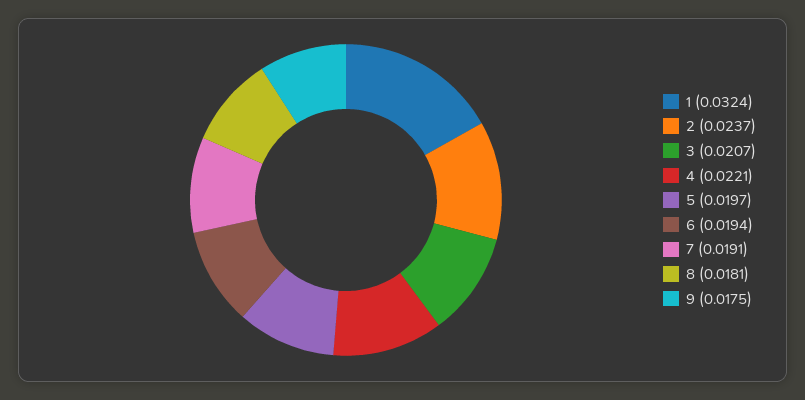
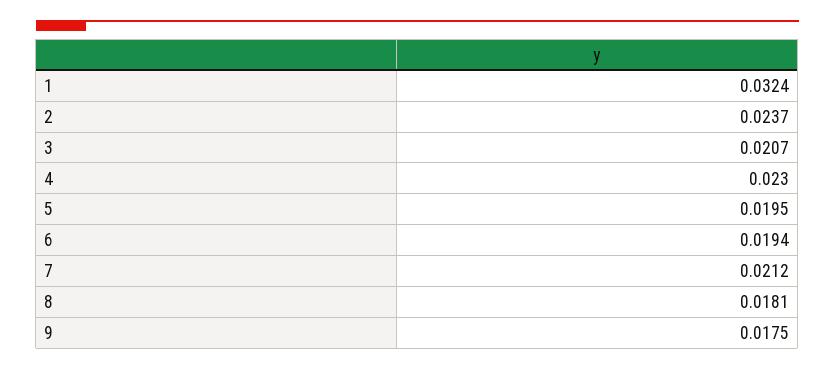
  {
    "1": 0.0324,
    "2": 0.0237,
    "3": 0.0207,
-   "4": 0.0221,
+   "4": 0.023,
-   "5": 0.0197,
+   "5": 0.0195,
    "6": 0.0194,
-   "7": 0.0191,
+   "7": 0.0212,
    "8": 0.0181,
    "9": 0.0175
  }

